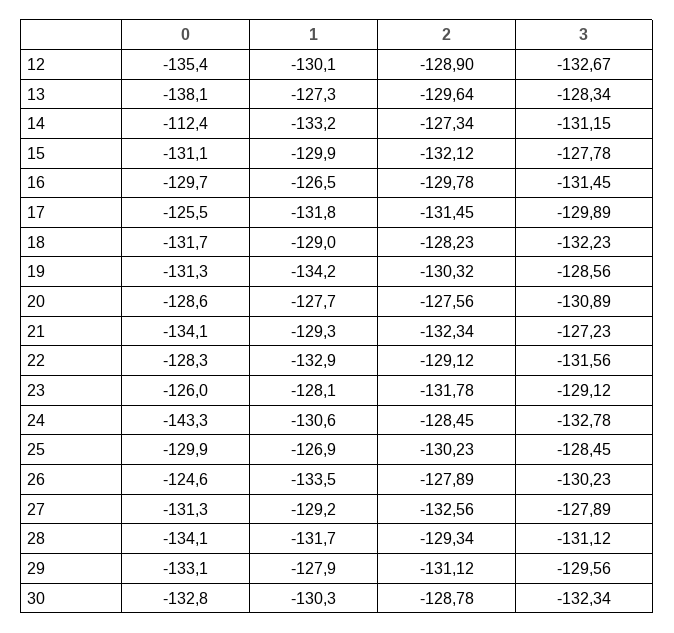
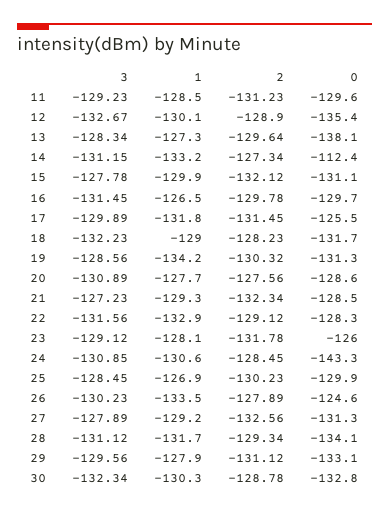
  {
    "0": {
      "12": -135.4,
      "13": -138.1,
      "14": -112.4,
      "15": -131.1,
      "16": -129.7,
      "17": -125.5,
      "18": -131.7,
      "19": -131.3,
      "20": -128.6,
-     "21": -134.1,
+     "21": -128.5,
      "22": -128.3,
      "23": -126,
      "24": -143.3,
      "25": -129.9,
      "26": -124.6,
      "27": -131.3,
      "28": -134.1,
      "29": -133.1,
-     "30": -132.8
+     "30": -132.8,
+     "11": -129.6
    },
    "1": {
      "12": -130.1,
      "13": -127.3,
      "14": -133.2,
      "15": -129.9,
      "16": -126.5,
      "17": -131.8,
      "18": -129,
      "19": -134.2,
      "20": -127.7,
      "21": -129.3,
      "22": -132.9,
      "23": -128.1,
      "24": -130.6,
      "25": -126.9,
      "26": -133.5,
      "27": -129.2,
      "28": -131.7,
      "29": -127.9,
-     "30": -130.3
+     "30": -130.3,
+     "11": -128.5
    },
    "2": {
      "12": -128.9,
      "13": -129.64,
      "14": -127.34,
      "15": -132.12,
      "16": -129.78,
      "17": -131.45,
      "18": -128.23,
      "19": -130.32,
      "20": -127.56,
      "21": -132.34,
      "22": -129.12,
      "23": -131.78,
      "24": -128.45,
      "25": -130.23,
      "26": -127.89,
      "27": -132.56,
      "28": -129.34,
      "29": -131.12,
-     "30": -128.78
+     "30": -128.78,
+     "11": -131.23
    },
    "3": {
      "12": -132.67,
      "13": -128.34,
      "14": -131.15,
      "15": -127.78,
      "16": -131.45,
      "17": -129.89,
      "18": -132.23,
      "19": -128.56,
      "20": -130.89,
      "21": -127.23,
      "22": -131.56,
      "23": -129.12,
-     "24": -132.78,
+     "24": -130.85,
      "25": -128.45,
      "26": -130.23,
      "27": -127.89,
      "28": -131.12,
      "29": -129.56,
-     "30": -132.34
+     "30": -132.34,
+     "11": -129.23
    }
  }

